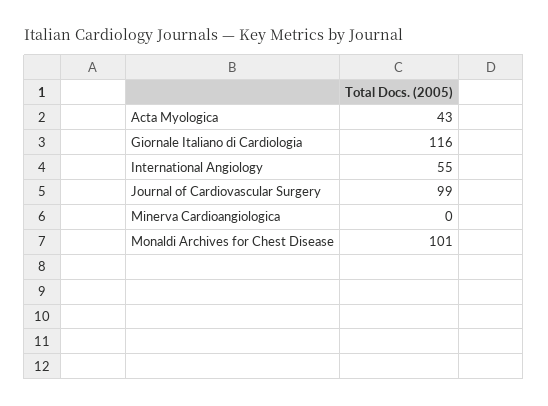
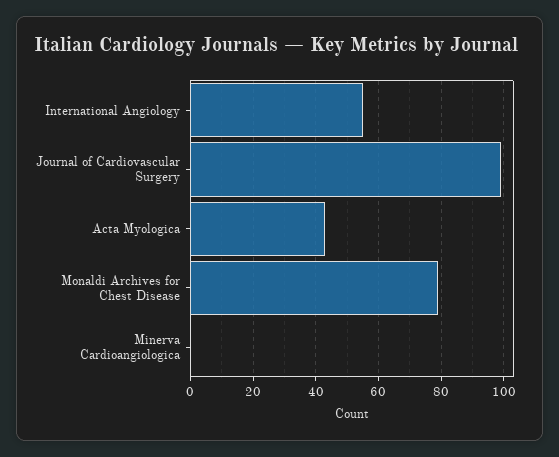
  {
    "Acta Myologica": 43,
-   "Giornale Italiano di Cardiologia": 116,
    "International Angiology": 55,
    "Journal of Cardiovascular Surgery": 99,
    "Minerva Cardioangiologica": 0,
-   "Monaldi Archives for Chest Disease": 101
+   "Monaldi Archives for Chest Disease": 80
  }

